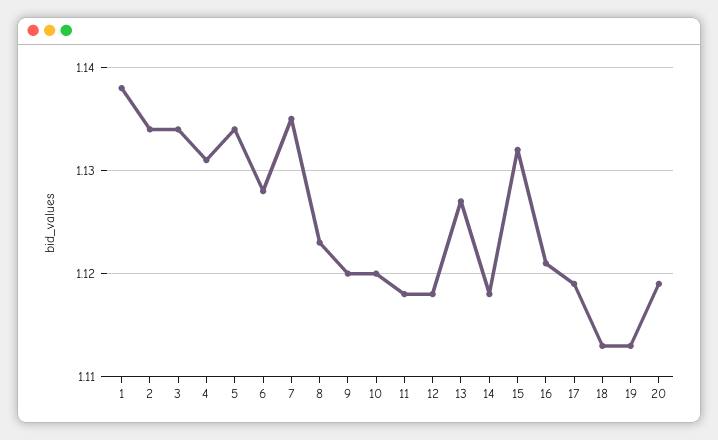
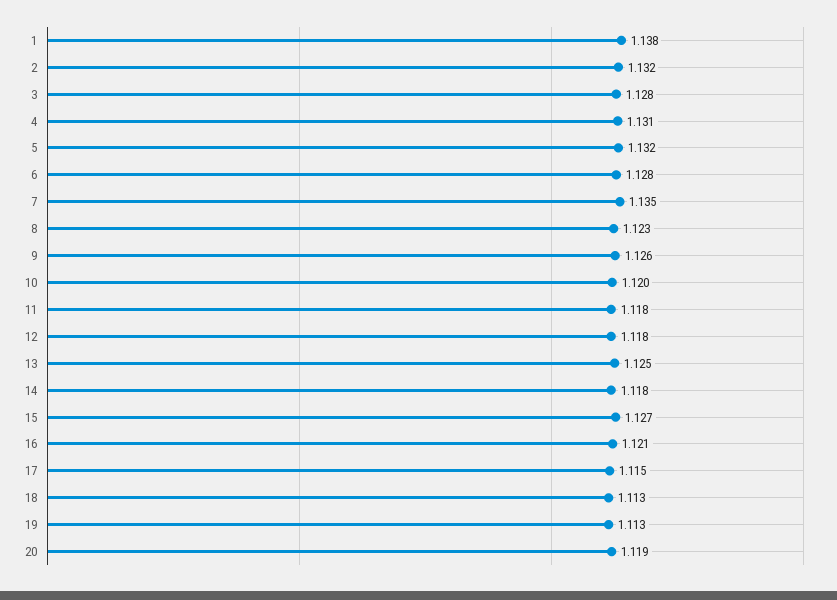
  {
    "1": 1.138,
-   "2": 1.134,
+   "2": 1.132,
-   "3": 1.134,
+   "3": 1.128,
    "4": 1.131,
-   "5": 1.134,
+   "5": 1.132,
    "6": 1.128,
    "7": 1.135,
    "8": 1.123,
-   "9": 1.12,
+   "9": 1.126,
    "10": 1.12,
    "11": 1.118,
    "12": 1.118,
-   "13": 1.127,
+   "13": 1.125,
    "14": 1.118,
-   "15": 1.132,
+   "15": 1.127,
    "16": 1.121,
-   "17": 1.119,
+   "17": 1.115,
    "18": 1.113,
    "19": 1.113,
    "20": 1.119
  }

